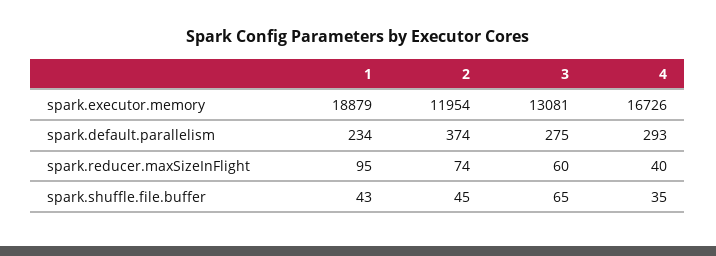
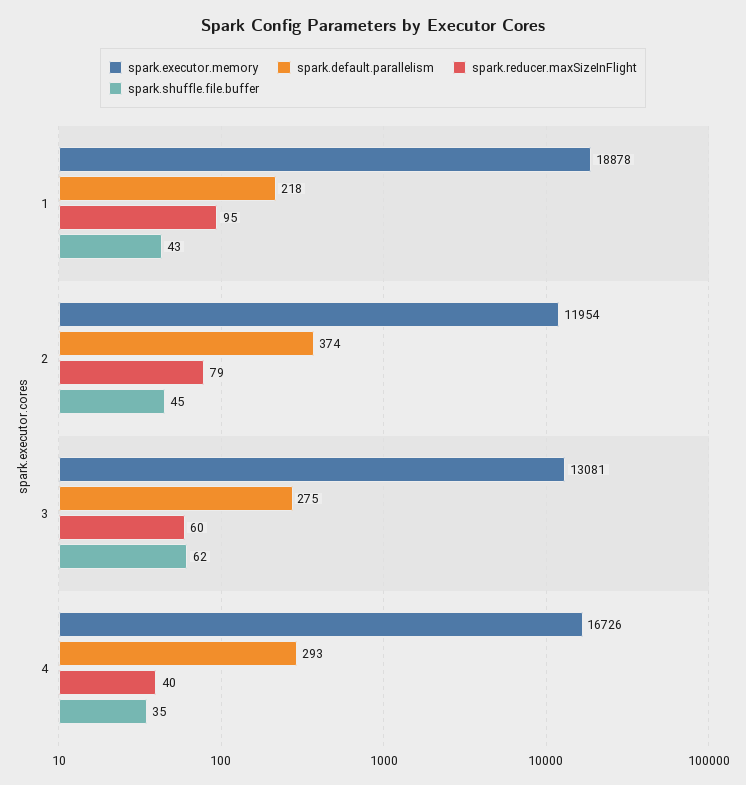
  {
    "spark.executor.memory": {
-     "1": 18879,
+     "1": 18878,
      "2": 11954,
      "3": 13081,
      "4": 16726
    },
    "spark.default.parallelism": {
-     "1": 234,
+     "1": 218,
      "2": 374,
      "3": 275,
      "4": 293
    },
    "spark.reducer.maxSizeInFlight": {
      "1": 95,
-     "2": 74,
+     "2": 79,
      "3": 60,
      "4": 40
    },
    "spark.shuffle.file.buffer": {
      "1": 43,
      "2": 45,
-     "3": 65,
+     "3": 62,
      "4": 35
    }
  }

